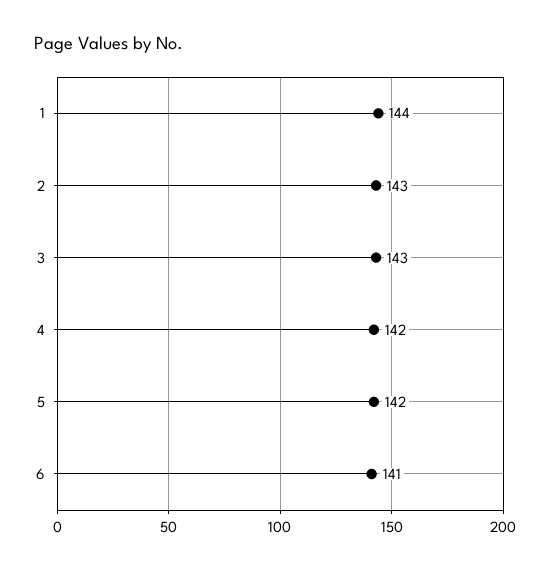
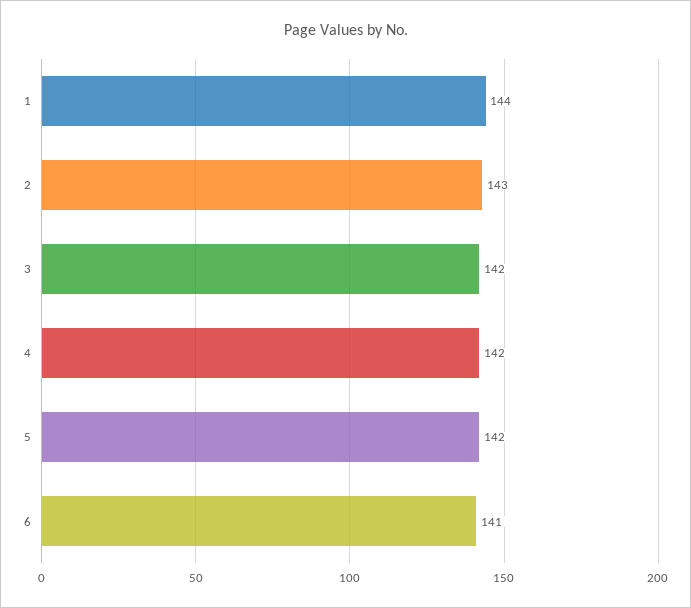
  {
    "1": 144,
    "2": 143,
-   "3": 143,
+   "3": 142,
    "4": 142,
    "5": 142,
    "6": 141
  }

